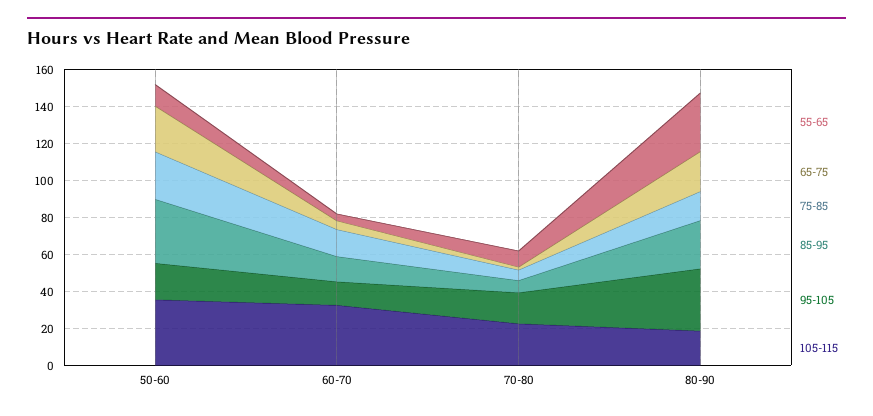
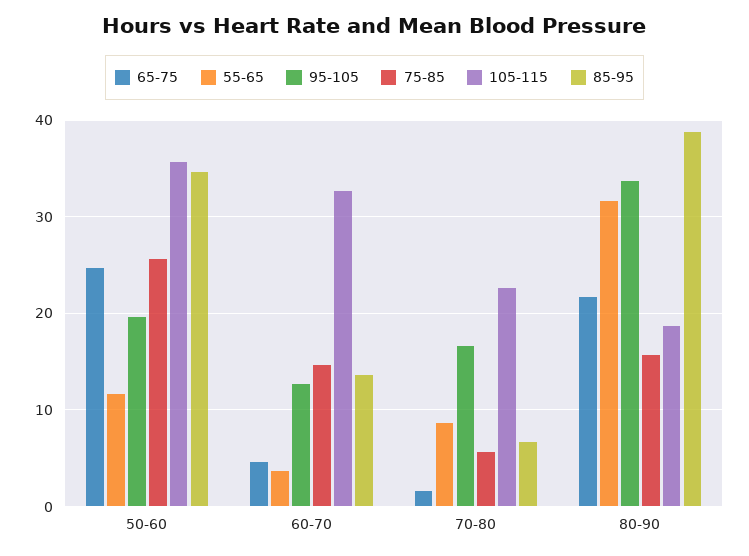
  {
    "55-65": {
      "50-60": 12,
      "60-70": 4,
      "70-80": 9,
      "80-90": 32
    },
    "65-75": {
      "50-60": 25,
      "60-70": 5,
      "70-80": 2,
      "80-90": 22
    },
    "75-85": {
      "50-60": 26,
      "60-70": 15,
      "70-80": 6,
      "80-90": 16
    },
    "85-95": {
      "50-60": 35,
      "60-70": 14,
      "70-80": 7,
-     "80-90": 25
+     "80-90": 39
    },
    "95-105": {
      "50-60": 20,
      "60-70": 13,
      "70-80": 17,
      "80-90": 34
    },
    "105-115": {
      "50-60": 36,
      "60-70": 33,
      "70-80": 23,
      "80-90": 19
    }
  }

